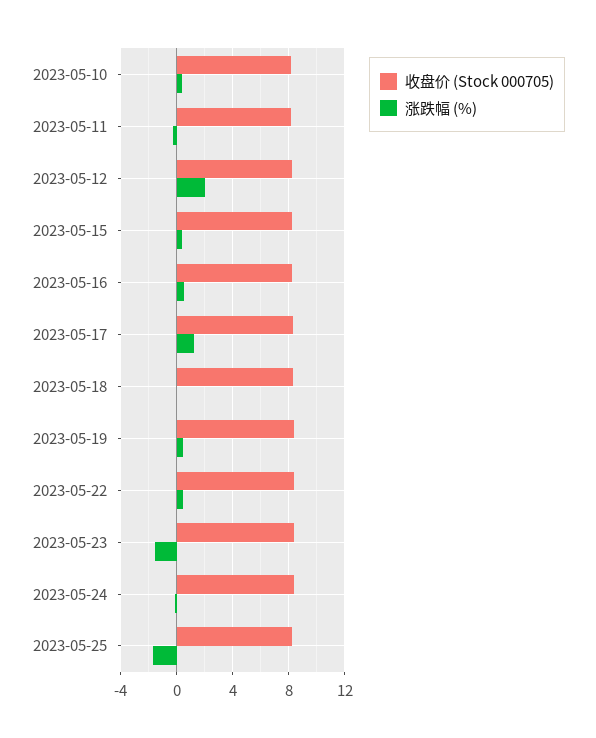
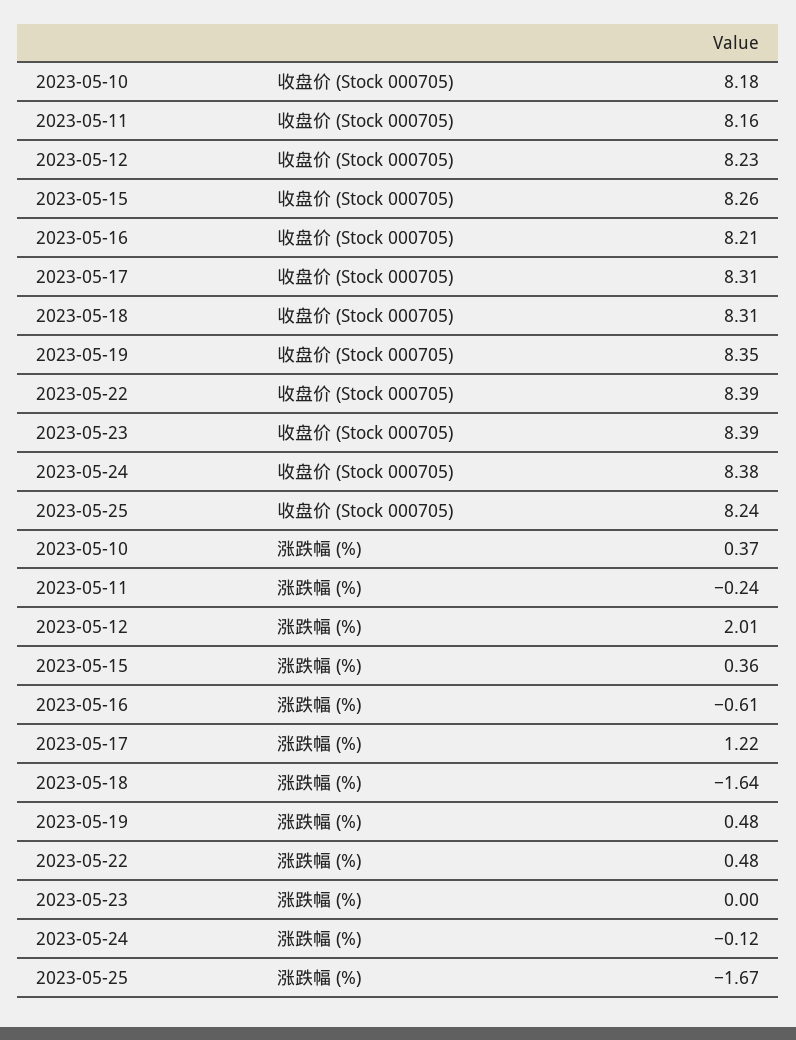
  {
    "收盘价 (Stock 000705)": {
      "2023-05-10": 8.18,
      "2023-05-11": 8.16,
      "2023-05-12": 8.23,
      "2023-05-15": 8.26,
      "2023-05-16": 8.21,
      "2023-05-17": 8.31,
      "2023-05-18": 8.31,
      "2023-05-19": 8.35,
      "2023-05-22": 8.39,
      "2023-05-23": 8.39,
      "2023-05-24": 8.38,
      "2023-05-25": 8.24
    },
    "涨跌幅 (%)": {
      "2023-05-10": 0.37,
      "2023-05-11": -0.24,
      "2023-05-12": 2.01,
      "2023-05-15": 0.36,
-     "2023-05-16": 0.5,
+     "2023-05-16": -0.61,
      "2023-05-17": 1.22,
-     "2023-05-18": 0,
+     "2023-05-18": -1.64,
      "2023-05-19": 0.48,
      "2023-05-22": 0.48,
-     "2023-05-23": -1.5,
+     "2023-05-23": 0,
      "2023-05-24": -0.12,
      "2023-05-25": -1.67
    }
  }

